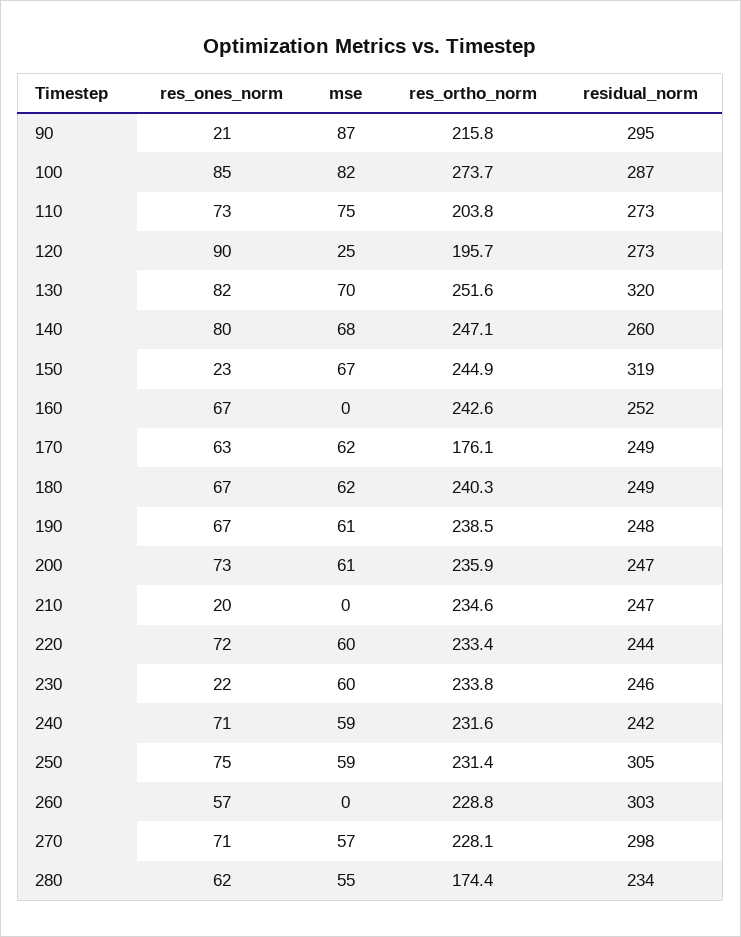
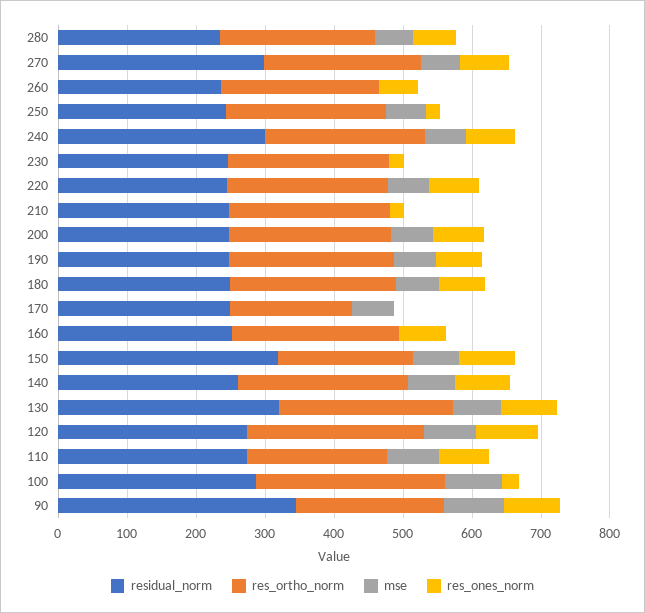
  {
    "res_ones_norm": {
-     "90": 21,
+     "90": 80,
-     "100": 85,
+     "100": 20,
      "110": 73,
      "120": 90,
      "130": 82,
      "140": 80,
-     "150": 23,
+     "150": 80,
      "160": 67,
-     "170": 63,
+     "170": 0,
      "180": 67,
      "190": 67,
      "200": 73,
      "210": 20,
      "220": 72,
      "230": 22,
      "240": 71,
-     "250": 75,
+     "250": 20,
      "260": 57,
      "270": 71,
      "280": 62
    },
    "mse": {
      "90": 87,
      "100": 82,
      "110": 75,
-     "120": 25,
+     "120": 80,
      "130": 70,
      "140": 68,
      "150": 67,
      "160": 0,
      "170": 62,
      "180": 62,
      "190": 61,
      "200": 61,
      "210": 0,
      "220": 60,
-     "230": 60,
+     "230": 0,
      "240": 59,
      "250": 59,
      "260": 0,
      "270": 57,
      "280": 55
    },
    "res_ortho_norm": {
      "90": 215.8,
      "100": 273.7,
      "110": 203.8,
-     "120": 195.7,
+     "120": 260,
      "130": 251.6,
      "140": 247.1,
-     "150": 244.9,
+     "150": 200,
      "160": 242.6,
      "170": 176.1,
      "180": 240.3,
      "190": 238.5,
      "200": 235.9,
      "210": 234.6,
      "220": 233.4,
      "230": 233.8,
      "240": 231.6,
      "250": 231.4,
      "260": 228.8,
      "270": 228.1,
-     "280": 174.4
+     "280": 220
    },
    "residual_norm": {
-     "90": 295,
+     "90": 340,
      "100": 287,
      "110": 273,
      "120": 273,
      "130": 320,
      "140": 260,
      "150": 319,
      "160": 252,
      "170": 249,
      "180": 249,
      "190": 248,
      "200": 247,
      "210": 247,
      "220": 244,
      "230": 246,
-     "240": 242,
+     "240": 300,
-     "250": 305,
+     "250": 240,
-     "260": 303,
+     "260": 240,
      "270": 298,
      "280": 234
    }
  }

